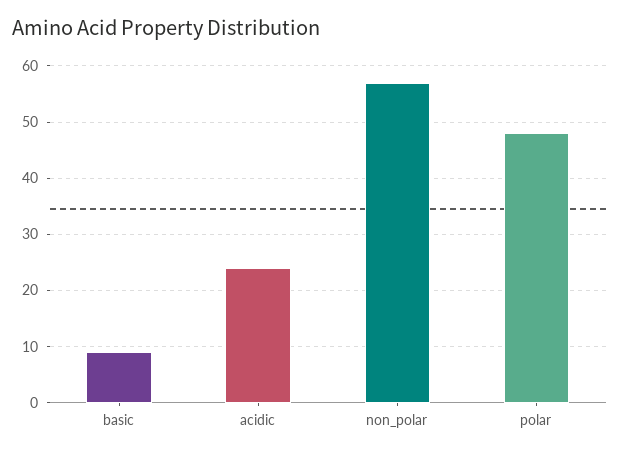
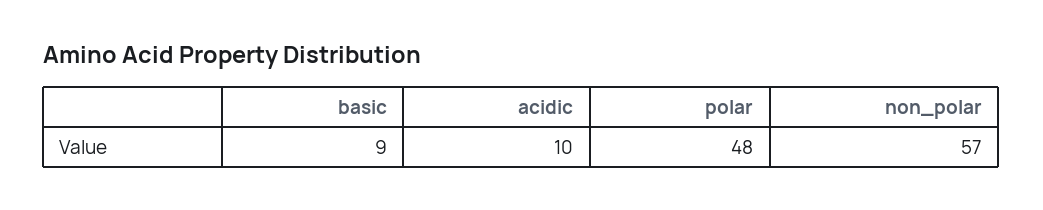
  {
    "basic": 9,
-   "acidic": 25,
+   "acidic": 10,
    "non_polar": 57,
    "polar": 48
  }

